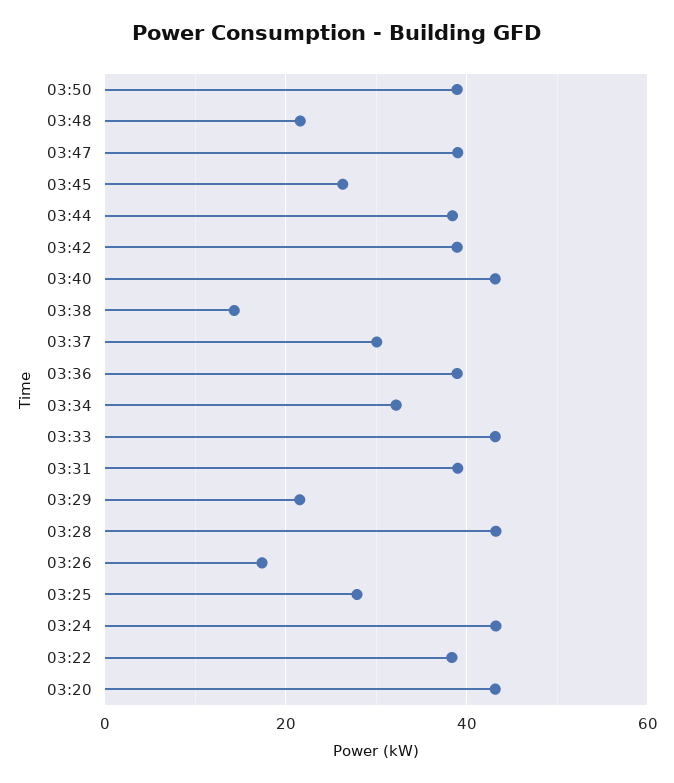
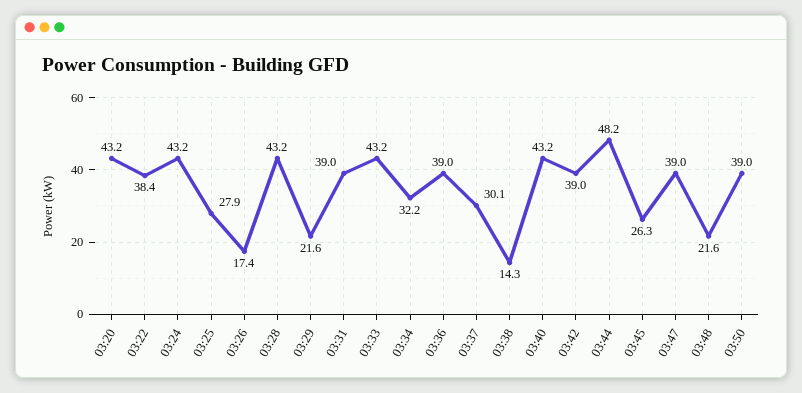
  {
    "03:50": 39,
    "03:48": 21.6,
    "03:47": 39,
    "03:45": 26.3,
-   "03:44": 38,
+   "03:44": 48.2,
    "03:42": 39,
    "03:40": 43.2,
    "03:38": 14.3,
    "03:37": 30.1,
    "03:36": 39,
    "03:34": 32.2,
    "03:33": 43.2,
    "03:31": 39,
    "03:29": 21.6,
    "03:28": 43.2,
    "03:26": 17.4,
    "03:25": 27.9,
    "03:24": 43.2,
    "03:22": 38.4,
    "03:20": 43.2
  }

